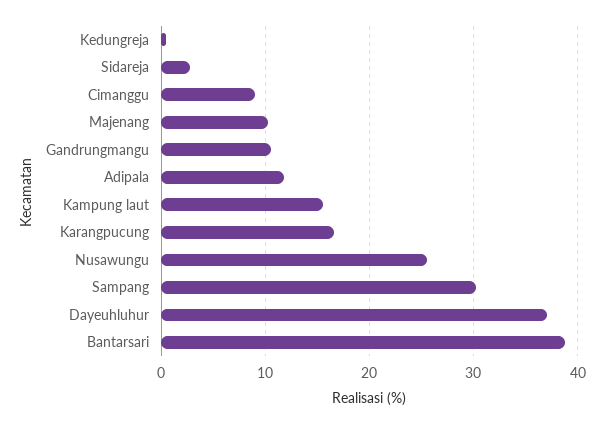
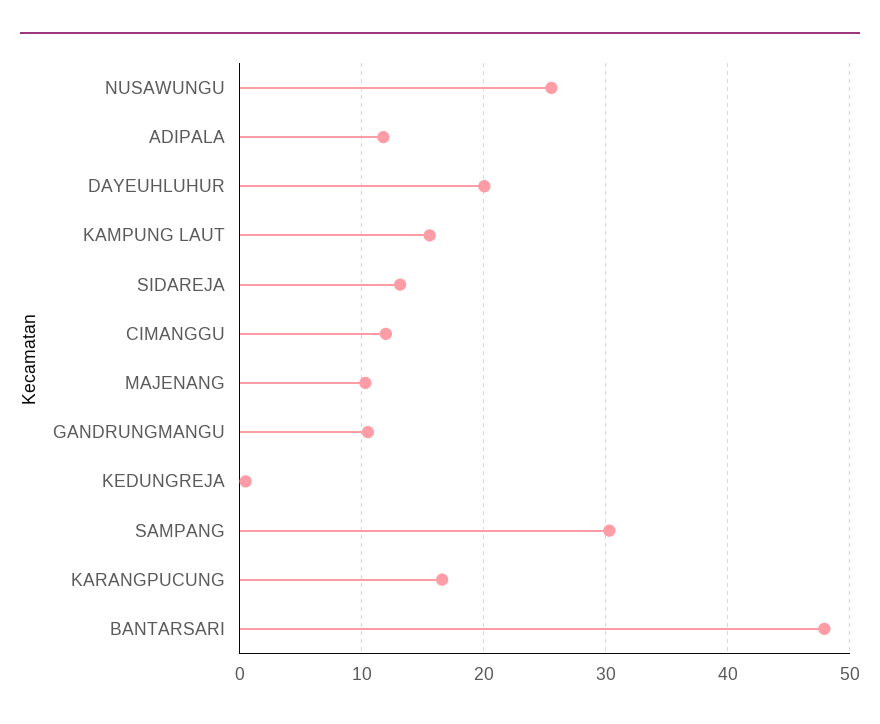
  {
    "Kedungreja": 0,
-   "Sidareja": 3,
+   "Sidareja": 13,
-   "Cimanggu": 9,
+   "Cimanggu": 12,
    "Majenang": 10,
    "Gandrungmangu": 11,
    "Adipala": 12,
    "Kampung laut": 16,
    "Karangpucung": 17,
    "Nusawungu": 26,
    "Sampang": 30,
-   "Dayeuhluhur": 37,
+   "Dayeuhluhur": 20,
-   "Bantarsari": 39
+   "Bantarsari": 48
  }

